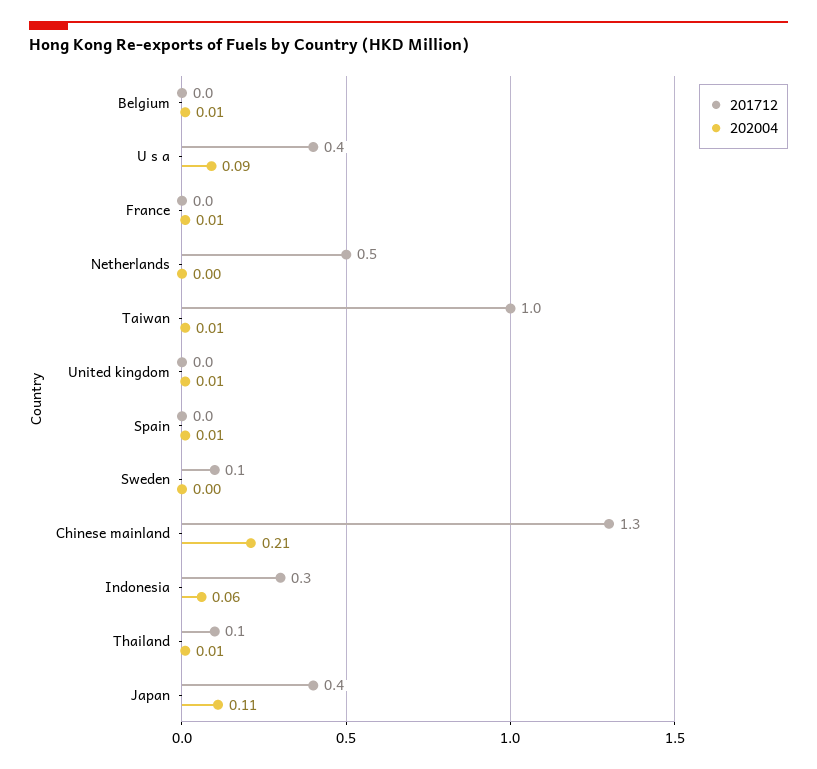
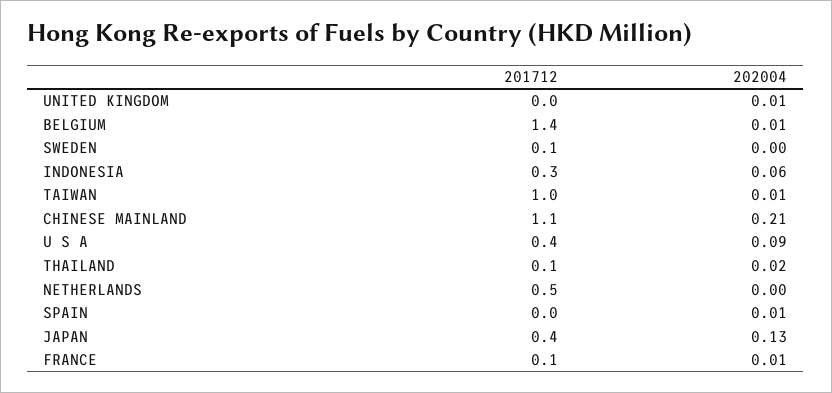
  {
    "201712": {
-     "Belgium": 0,
+     "Belgium": 1.4,
      "U s a": 0.4,
-     "France": 0,
+     "France": 0.1,
      "Netherlands": 0.5,
      "Taiwan": 1,
      "United kingdom": 0,
      "Spain": 0,
      "Sweden": 0.1,
-     "Chinese mainland": 1.3,
+     "Chinese mainland": 1.1,
      "Indonesia": 0.3,
      "Thailand": 0.1,
      "Japan": 0.4
    },
    "202004": {
      "Belgium": 0.01,
      "U s a": 0.09,
      "France": 0.01,
      "Netherlands": 0,
      "Taiwan": 0.01,
      "United kingdom": 0.01,
      "Spain": 0.01,
      "Sweden": 0,
      "Chinese mainland": 0.21,
      "Indonesia": 0.06,
-     "Thailand": 0.01,
+     "Thailand": 0.02,
-     "Japan": 0.11
+     "Japan": 0.13
    }
  }

